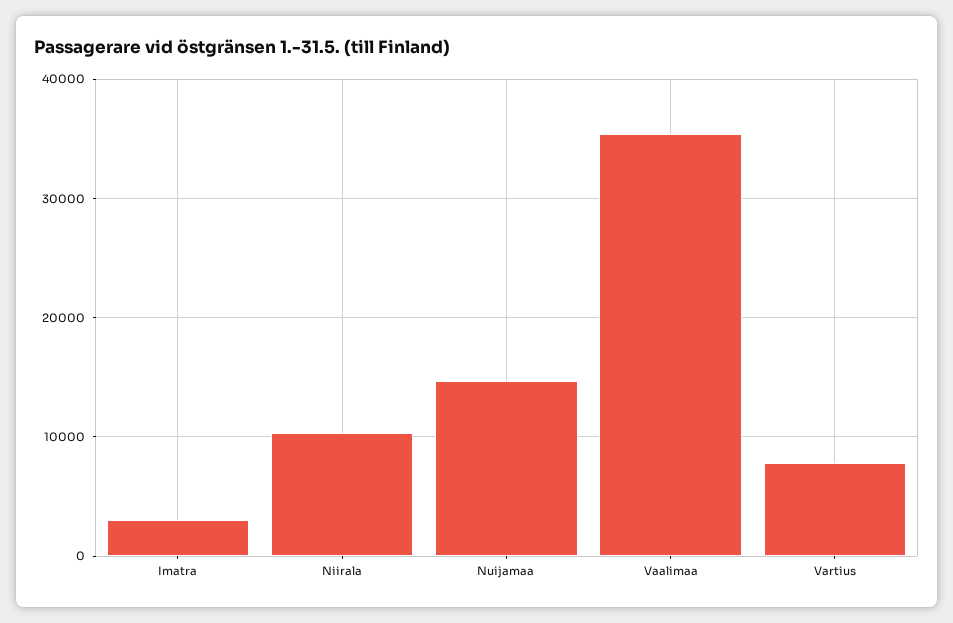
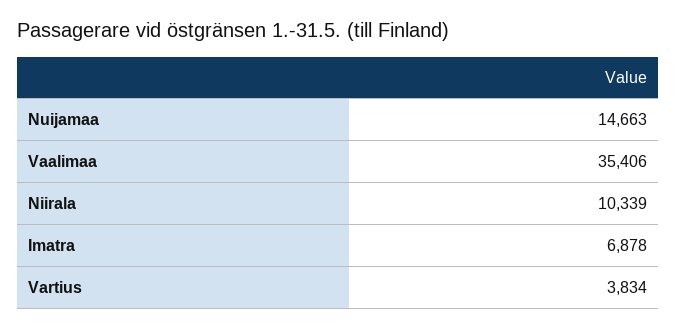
  {
-   "Imatra": 3000,
+   "Imatra": 6878,
    "Niirala": 10339,
    "Nuijamaa": 14663,
    "Vaalimaa": 35406,
-   "Vartius": 8000
+   "Vartius": 3834
  }

